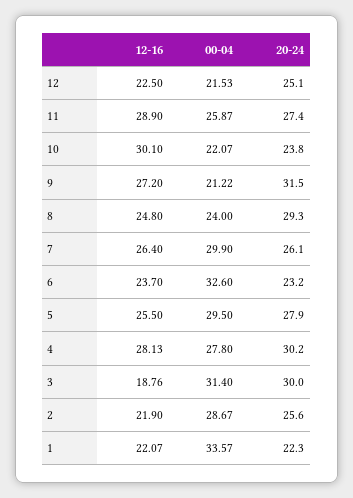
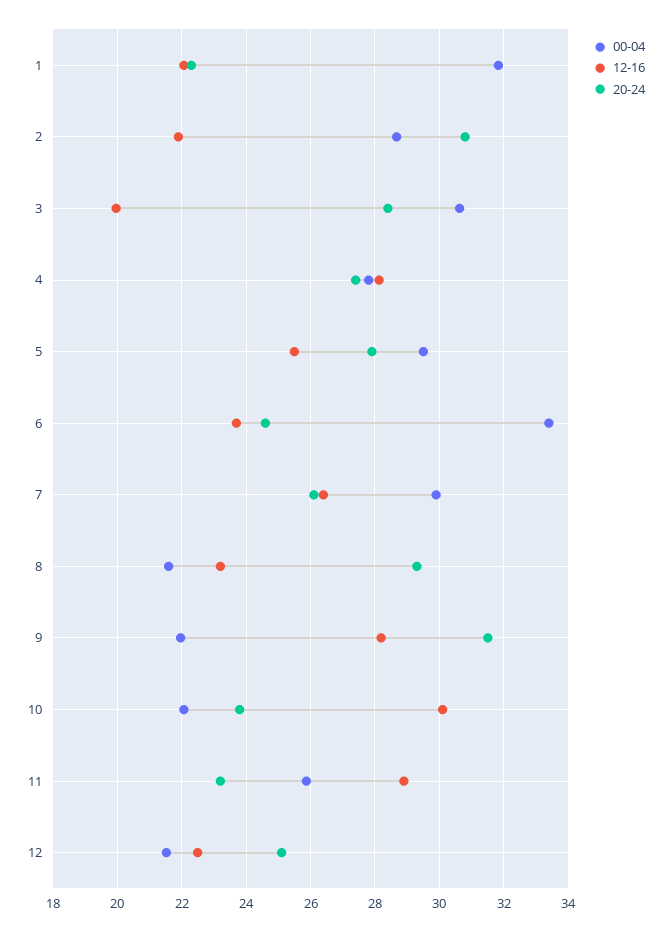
  {
    "12-16": {
      "12": 22.5,
      "11": 28.9,
      "10": 30.1,
-     "9": 27.2,
+     "9": 28.2,
-     "8": 24.8,
+     "8": 23.2,
      "7": 26.4,
      "6": 23.7,
      "5": 25.5,
      "4": 28.13,
-     "3": 18.76,
+     "3": 20,
      "2": 21.9,
      "1": 22.07
    },
    "00-04": {
      "12": 21.53,
      "11": 25.87,
      "10": 22.07,
-     "9": 21.22,
+     "9": 22,
-     "8": 24,
+     "8": 21.6,
      "7": 29.9,
-     "6": 32.6,
+     "6": 33.4,
      "5": 29.5,
      "4": 27.8,
-     "3": 31.4,
+     "3": 30.6,
      "2": 28.67,
-     "1": 33.57
+     "1": 31.8
    },
    "20-24": {
      "12": 25.1,
-     "11": 27.4,
+     "11": 23.2,
      "10": 23.8,
      "9": 31.5,
      "8": 29.3,
      "7": 26.1,
-     "6": 23.2,
+     "6": 24.6,
      "5": 27.9,
-     "4": 30.2,
+     "4": 27.4,
-     "3": 30,
+     "3": 28.4,
-     "2": 25.6,
+     "2": 30.8,
      "1": 22.3
    }
  }

